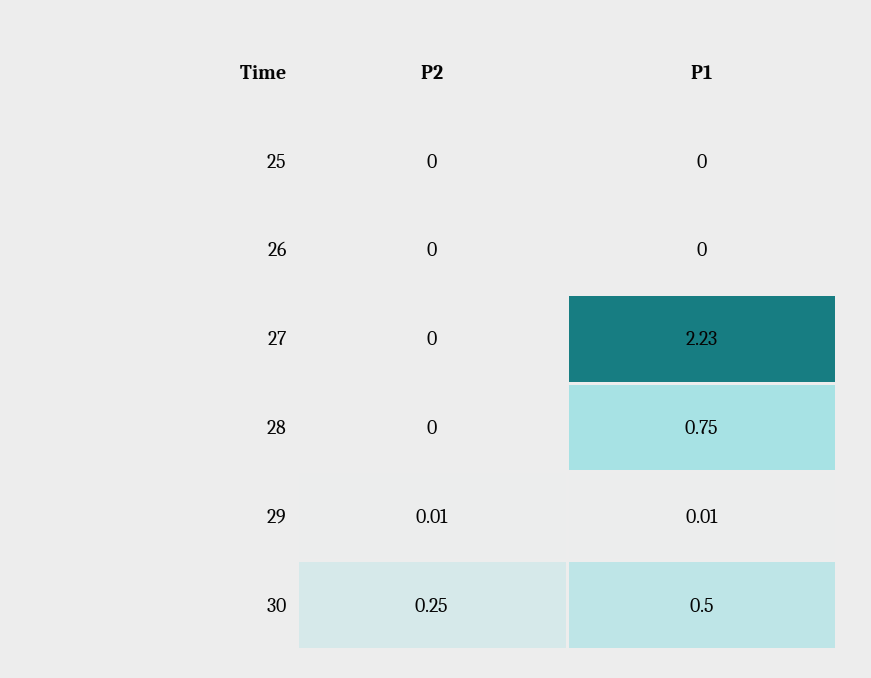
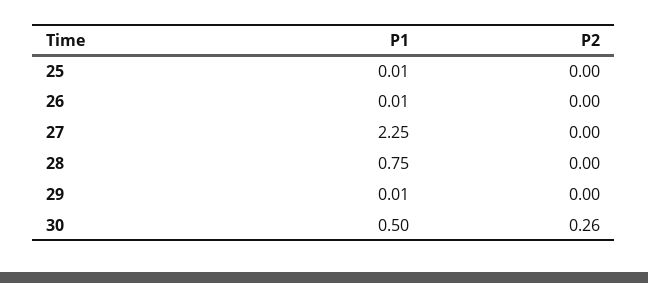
  {
    "P2": {
      "25": 0,
      "26": 0,
      "27": 0,
      "28": 0,
-     "29": 0.01,
+     "29": 0,
-     "30": 0.25
+     "30": 0.26
    },
    "P1": {
-     "25": 0,
+     "25": 0.01,
-     "26": 0,
+     "26": 0.01,
-     "27": 2.23,
+     "27": 2.25,
      "28": 0.75,
      "29": 0.01,
      "30": 0.5
    }
  }

